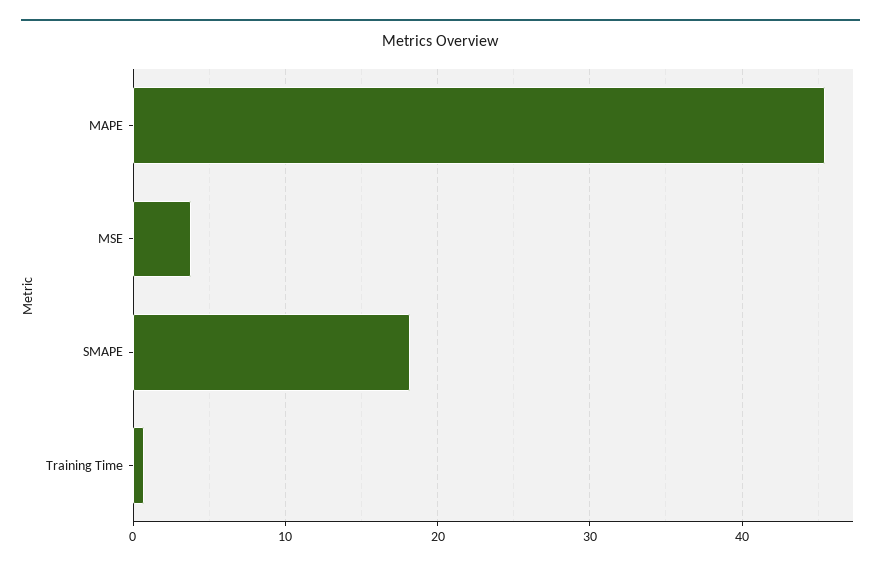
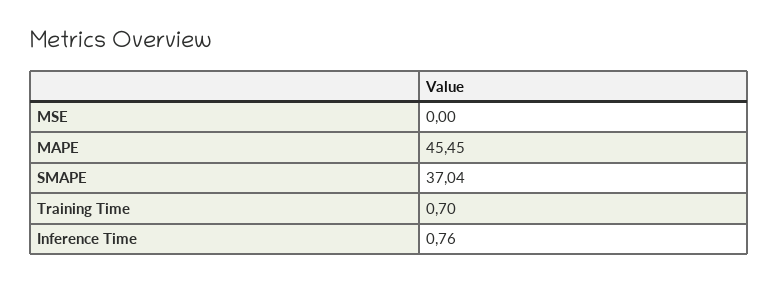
  {
    "MAPE": 45.45,
-   "MSE": 4,
+   "MSE": 0,
-   "SMAPE": 18,
+   "SMAPE": 37.04,
-   "Training Time": 0.7
+   "Training Time": 0.7,
+   "Inference Time": 0.76
  }

